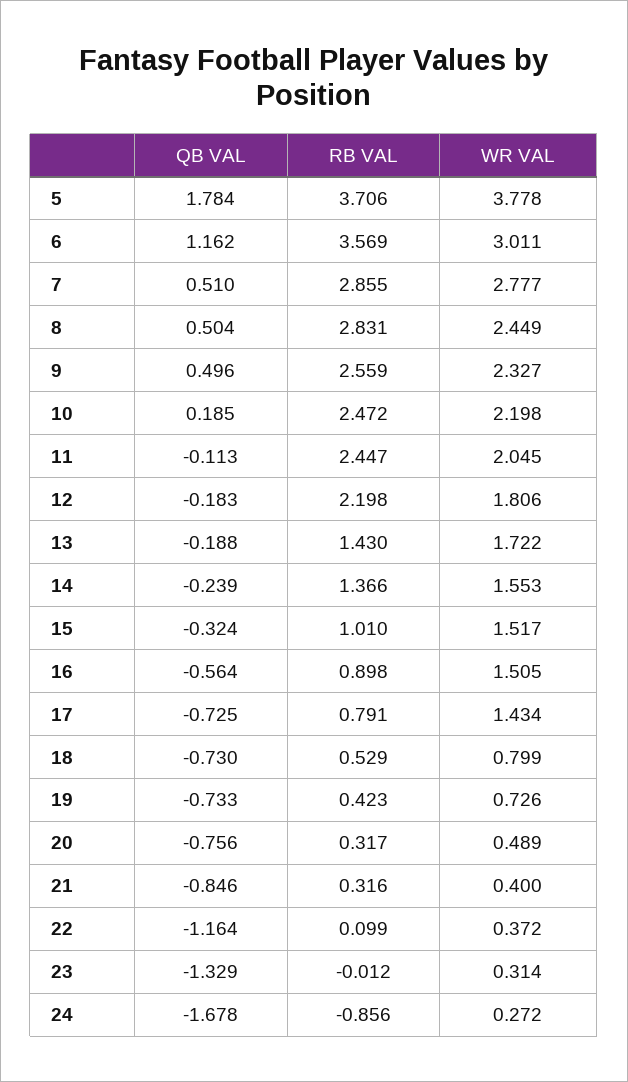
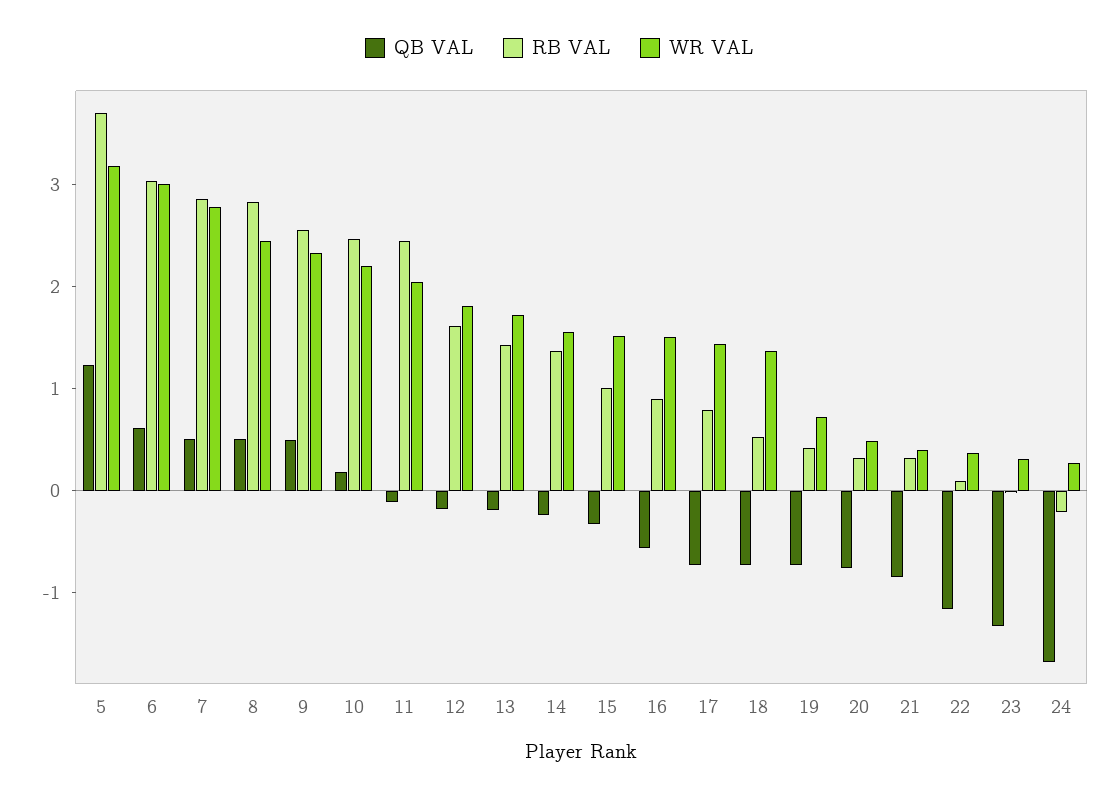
  {
    "QB VAL": {
-     "5": 1.784,
+     "5": 1.2,
-     "6": 1.162,
+     "6": 0.6,
      "7": 0.51,
      "8": 0.504,
      "9": 0.496,
      "10": 0.185,
      "11": -0.113,
      "12": -0.183,
      "13": -0.188,
      "14": -0.239,
      "15": -0.324,
      "16": -0.564,
      "17": -0.725,
      "18": -0.73,
      "19": -0.733,
      "20": -0.756,
      "21": -0.846,
      "22": -1.164,
      "23": -1.329,
      "24": -1.678
    },
    "RB VAL": {
      "5": 3.706,
-     "6": 3.569,
+     "6": 3,
      "7": 2.855,
      "8": 2.831,
      "9": 2.559,
      "10": 2.472,
      "11": 2.447,
-     "12": 2.198,
+     "12": 1.6,
      "13": 1.43,
      "14": 1.366,
      "15": 1.01,
      "16": 0.898,
      "17": 0.791,
      "18": 0.529,
      "19": 0.423,
      "20": 0.317,
      "21": 0.316,
      "22": 0.099,
      "23": -0.012,
-     "24": -0.856
+     "24": -0.2
    },
    "WR VAL": {
-     "5": 3.778,
+     "5": 3.2,
      "6": 3.011,
      "7": 2.777,
      "8": 2.449,
      "9": 2.327,
      "10": 2.198,
      "11": 2.045,
      "12": 1.806,
      "13": 1.722,
      "14": 1.553,
      "15": 1.517,
      "16": 1.505,
      "17": 1.434,
-     "18": 0.799,
+     "18": 1.4,
      "19": 0.726,
      "20": 0.489,
      "21": 0.4,
      "22": 0.372,
      "23": 0.314,
      "24": 0.272
    }
  }

